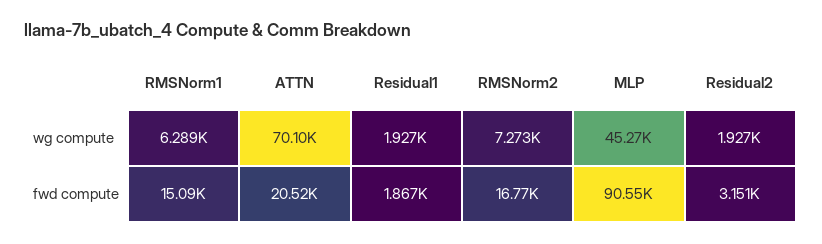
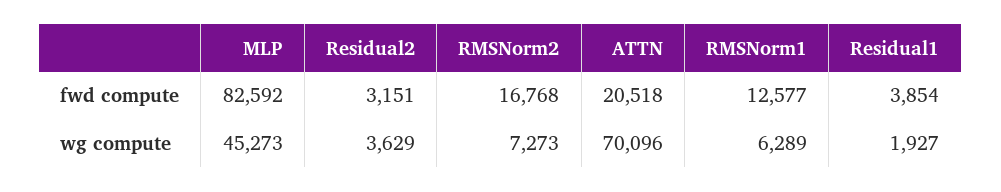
  {
    "RMSNorm1": {
      "wg compute": 6289,
-     "fwd compute": 15090
+     "fwd compute": 12577
    },
    "ATTN": {
      "wg compute": 70096,
      "fwd compute": 20518
    },
    "Residual1": {
      "wg compute": 1927,
-     "fwd compute": 1867
+     "fwd compute": 3854
    },
    "RMSNorm2": {
      "wg compute": 7273,
      "fwd compute": 16768
    },
    "MLP": {
      "wg compute": 45273,
-     "fwd compute": 90550
+     "fwd compute": 82592
    },
    "Residual2": {
-     "wg compute": 1927,
+     "wg compute": 3629,
      "fwd compute": 3151
    }
  }

